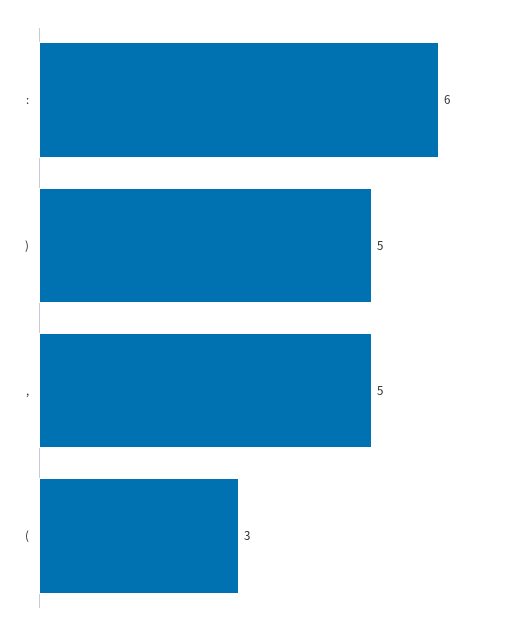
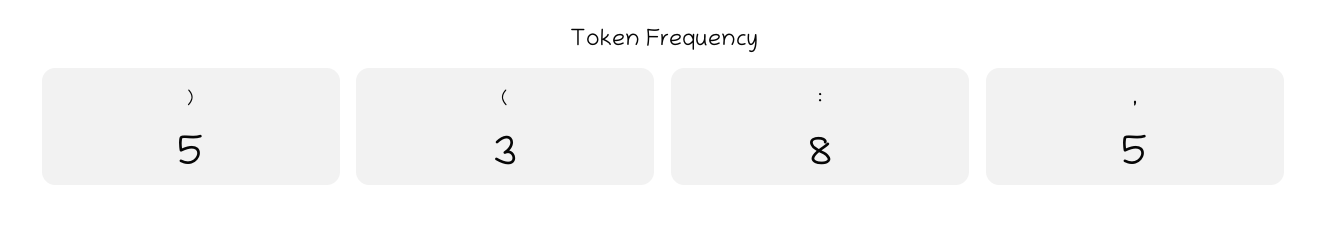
  {
-   ":": 6,
+   ":": 8,
    ")": 5,
    ",": 5,
    "(": 3
  }

